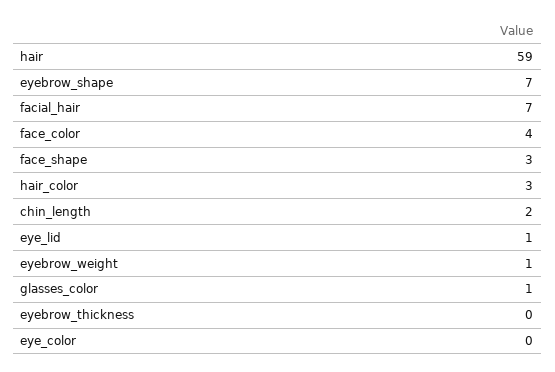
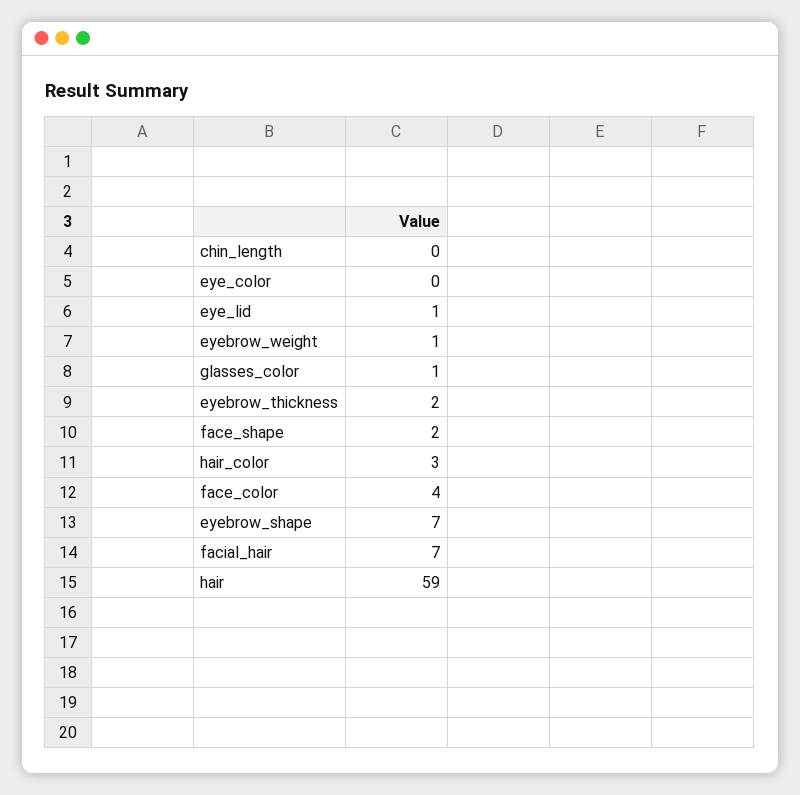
  {
    "hair": 59,
    "eyebrow_shape": 7,
    "facial_hair": 7,
    "face_color": 4,
-   "face_shape": 3,
+   "face_shape": 2,
    "hair_color": 3,
-   "chin_length": 2,
+   "chin_length": 0,
    "eye_lid": 1,
    "eyebrow_weight": 1,
    "glasses_color": 1,
-   "eyebrow_thickness": 0,
+   "eyebrow_thickness": 2,
    "eye_color": 0
  }

